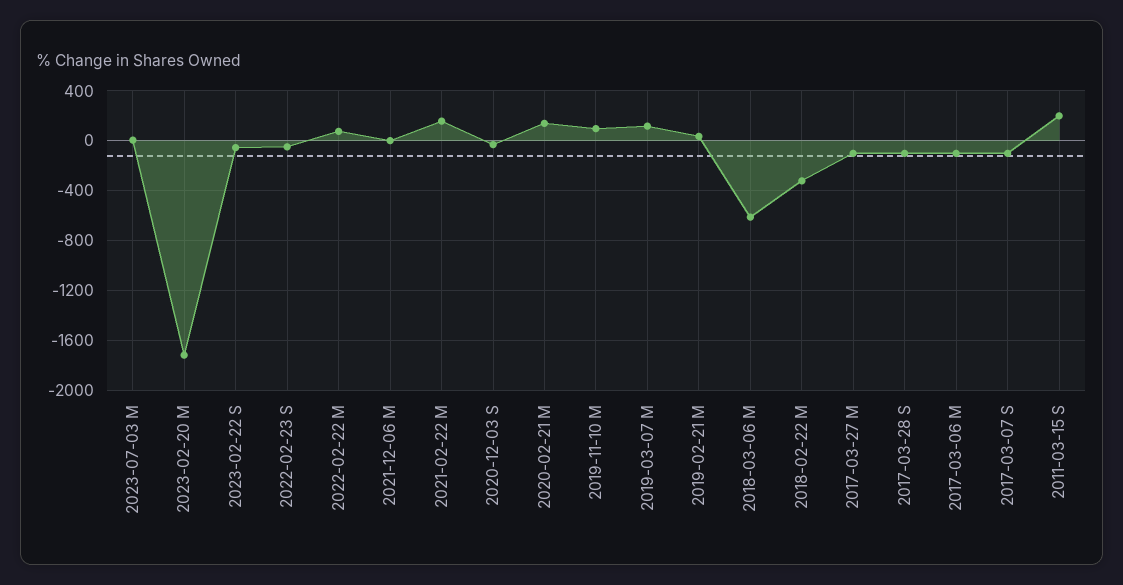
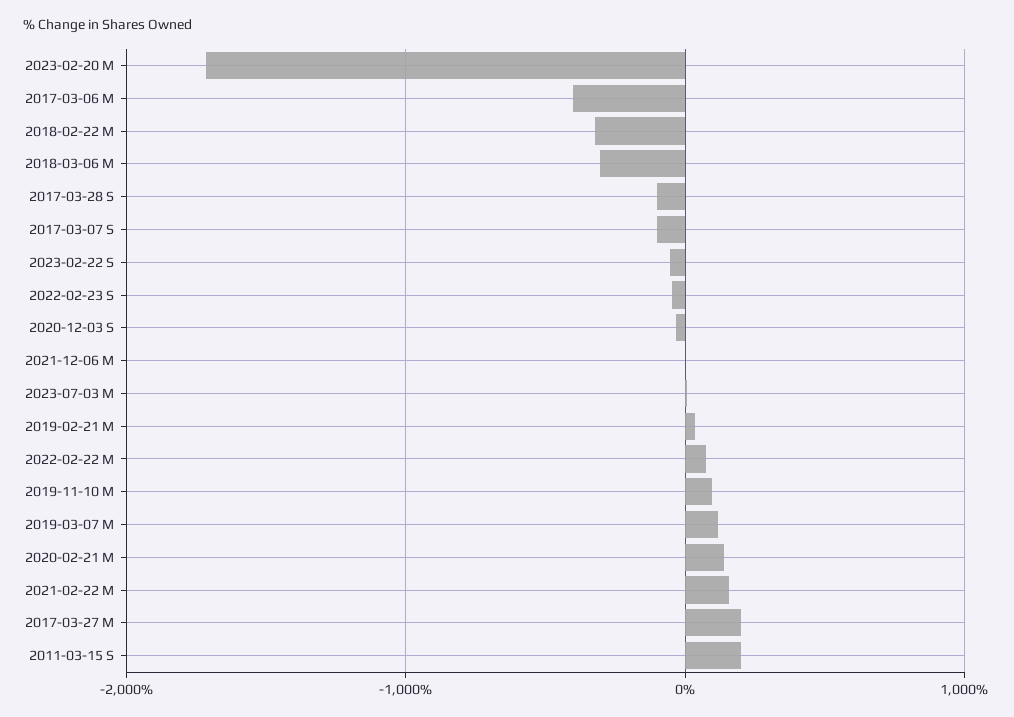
  {
    "2023-07-03 M": 0,
    "2023-02-20 M": -1700,
    "2023-02-22 S": -50,
    "2022-02-23 S": -50,
    "2022-02-22 M": 100,
    "2021-12-06 M": 0,
    "2021-02-22 M": 150,
    "2020-12-03 S": -50,
    "2020-02-21 M": 150,
    "2019-11-10 M": 100,
    "2019-03-07 M": 100,
    "2019-02-21 M": 50,
-   "2018-03-06 M": -600,
+   "2018-03-06 M": -300,
    "2018-02-22 M": -300,
-   "2017-03-27 M": -100,
+   "2017-03-27 M": 200,
    "2017-03-28 S": -100,
-   "2017-03-06 M": -100,
+   "2017-03-06 M": -400,
    "2017-03-07 S": -100,
    "2011-03-15 S": 200
  }

